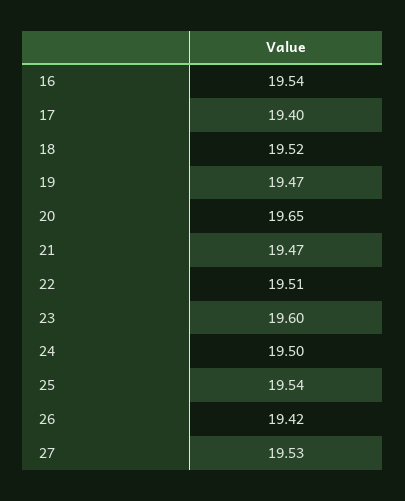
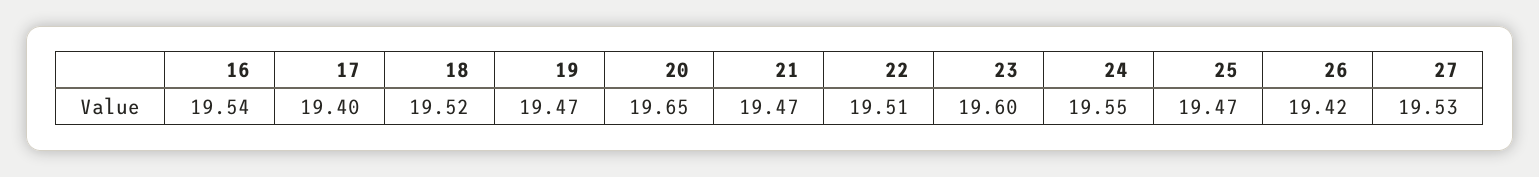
  {
    "16": 19.54,
    "17": 19.4,
    "18": 19.52,
    "19": 19.47,
    "20": 19.65,
    "21": 19.47,
    "22": 19.51,
    "23": 19.6,
-   "24": 19.5,
+   "24": 19.55,
-   "25": 19.54,
+   "25": 19.47,
    "26": 19.42,
    "27": 19.53
  }

